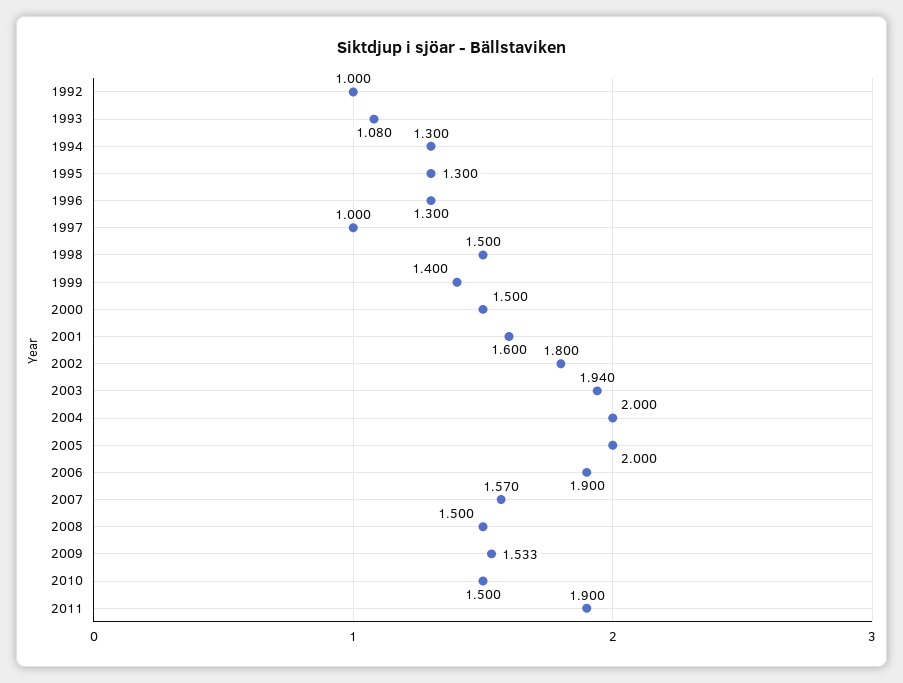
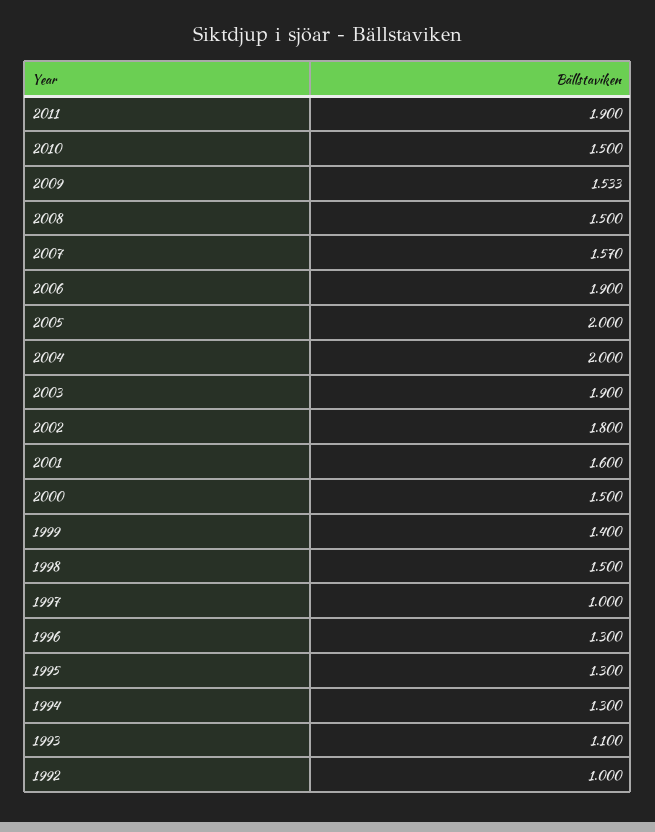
  {
    "1992": 1,
-   "1993": 1.08,
+   "1993": 1.1,
    "1994": 1.3,
    "1995": 1.3,
    "1996": 1.3,
    "1997": 1,
    "1998": 1.5,
    "1999": 1.4,
    "2000": 1.5,
    "2001": 1.6,
    "2002": 1.8,
-   "2003": 1.94,
+   "2003": 1.9,
    "2004": 2,
    "2005": 2,
    "2006": 1.9,
    "2007": 1.57,
    "2008": 1.5,
    "2009": 1.533,
    "2010": 1.5,
    "2011": 1.9
  }

